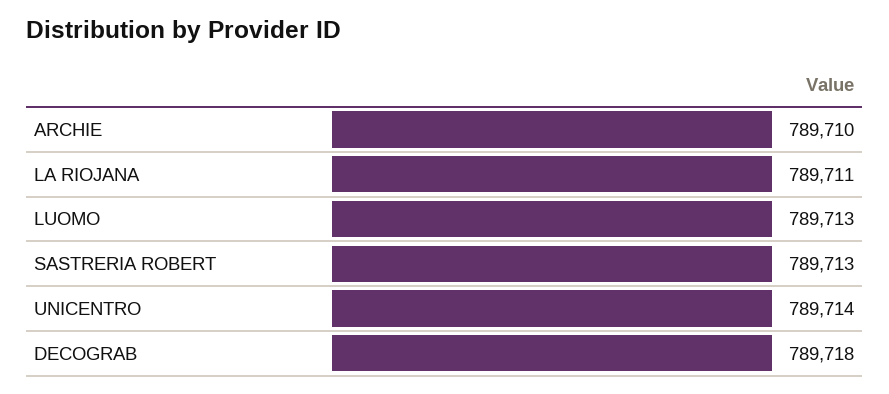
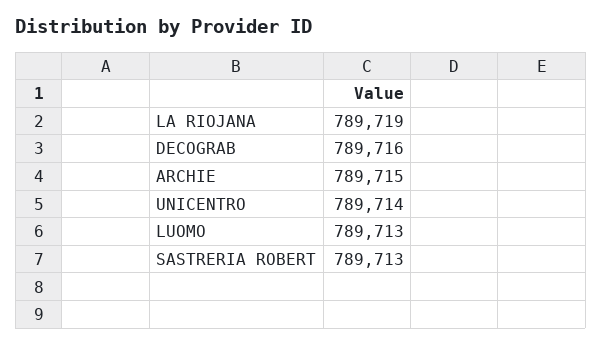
  {
-   "ARCHIE": 789710,
+   "ARCHIE": 789715,
-   "LA RIOJANA": 789711,
+   "LA RIOJANA": 789719,
    "LUOMO": 789713,
    "SASTRERIA ROBERT": 789713,
    "UNICENTRO": 789714,
-   "DECOGRAB": 789718
+   "DECOGRAB": 789716
  }

